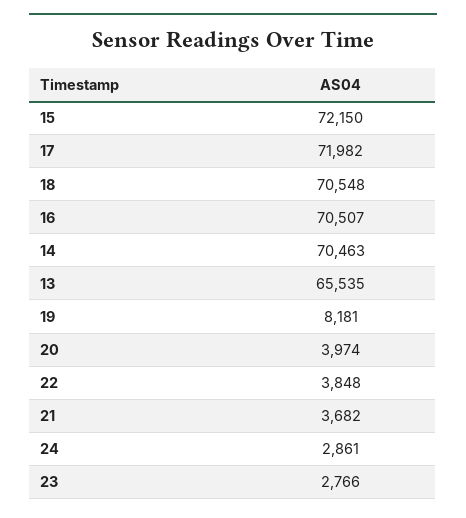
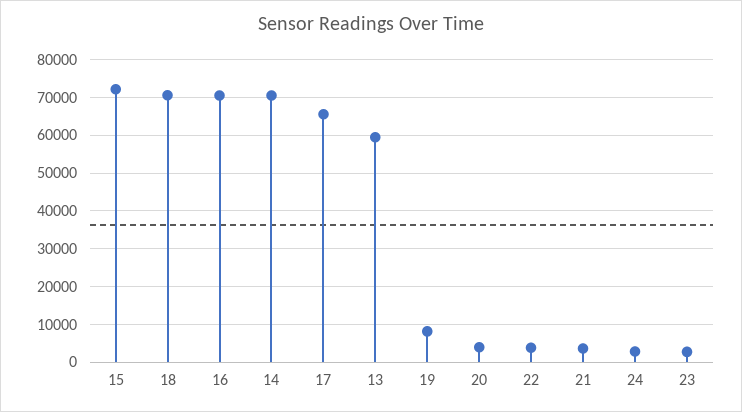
  {
    "15": 72150,
-   "17": 71982,
+   "17": 66000,
    "18": 70548,
    "16": 70507,
    "14": 70463,
-   "13": 65535,
+   "13": 60000,
    "19": 8181,
    "20": 3974,
    "22": 3848,
    "21": 3682,
    "24": 2861,
    "23": 2766
  }

